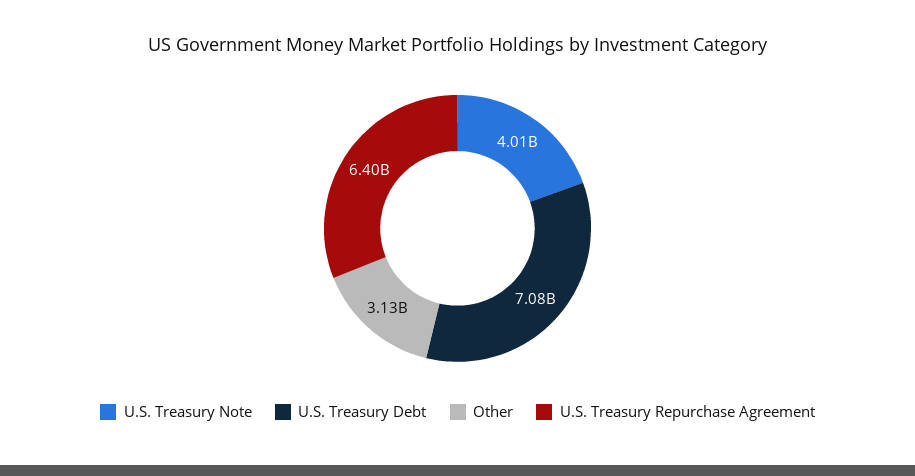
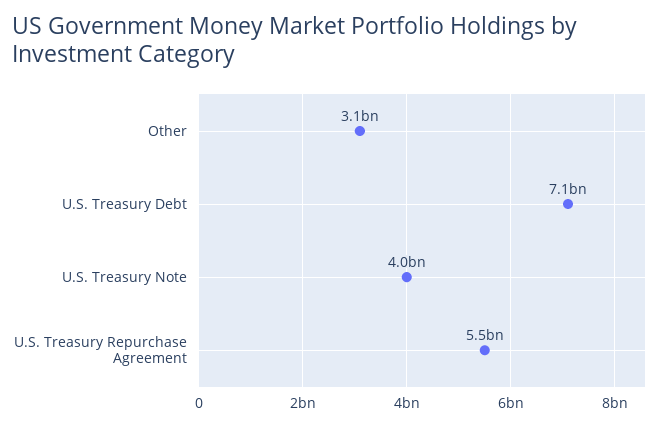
  {
    "U.S. Treasury Note": 4010000000,
    "U.S. Treasury Debt": 7080000000,
    "Other": 3130000000,
-   "U.S. Treasury Repurchase Agreement": 6400000000
+   "U.S. Treasury Repurchase Agreement": 5500000000
  }

